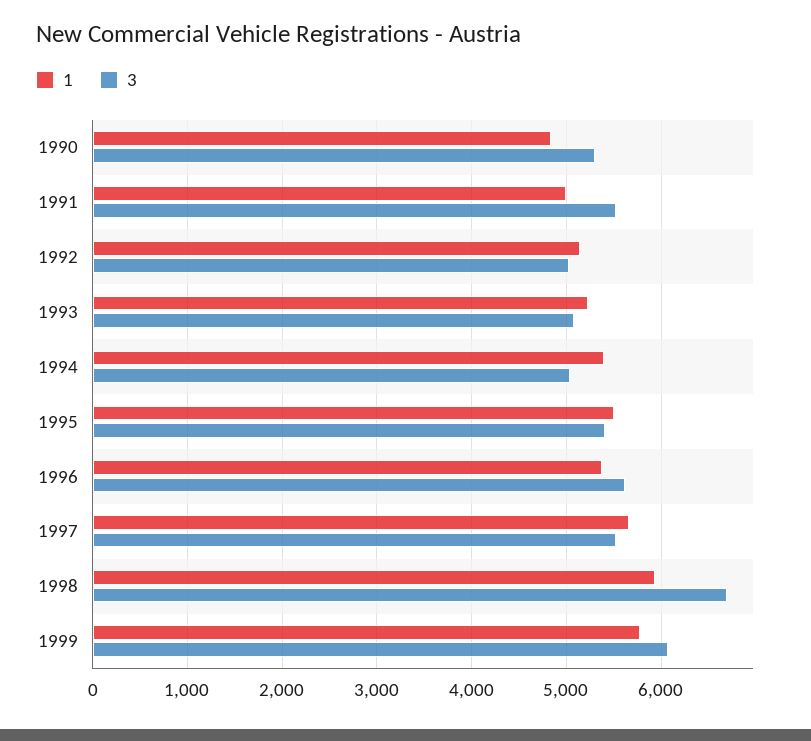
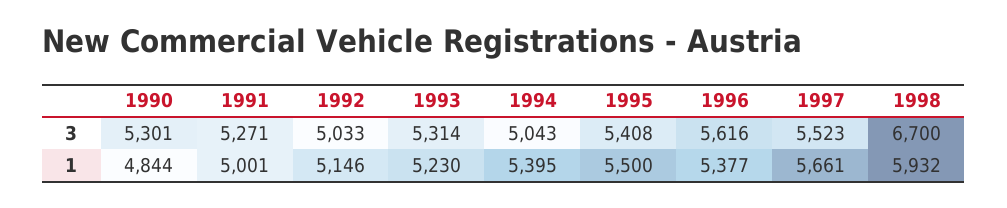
  {
    "1": {
      "1990": 4844,
      "1991": 5001,
      "1992": 5146,
      "1993": 5230,
      "1994": 5395,
      "1995": 5500,
      "1996": 5377,
      "1997": 5661,
-     "1998": 5932,
+     "1998": 5932
-     "1999": 5800
    },
    "3": {
      "1990": 5301,
-     "1991": 5500,
+     "1991": 5271,
      "1992": 5033,
-     "1993": 5100,
+     "1993": 5314,
      "1994": 5043,
      "1995": 5408,
      "1996": 5616,
      "1997": 5523,
-     "1998": 6700,
+     "1998": 6700
-     "1999": 6100
    }
  }

